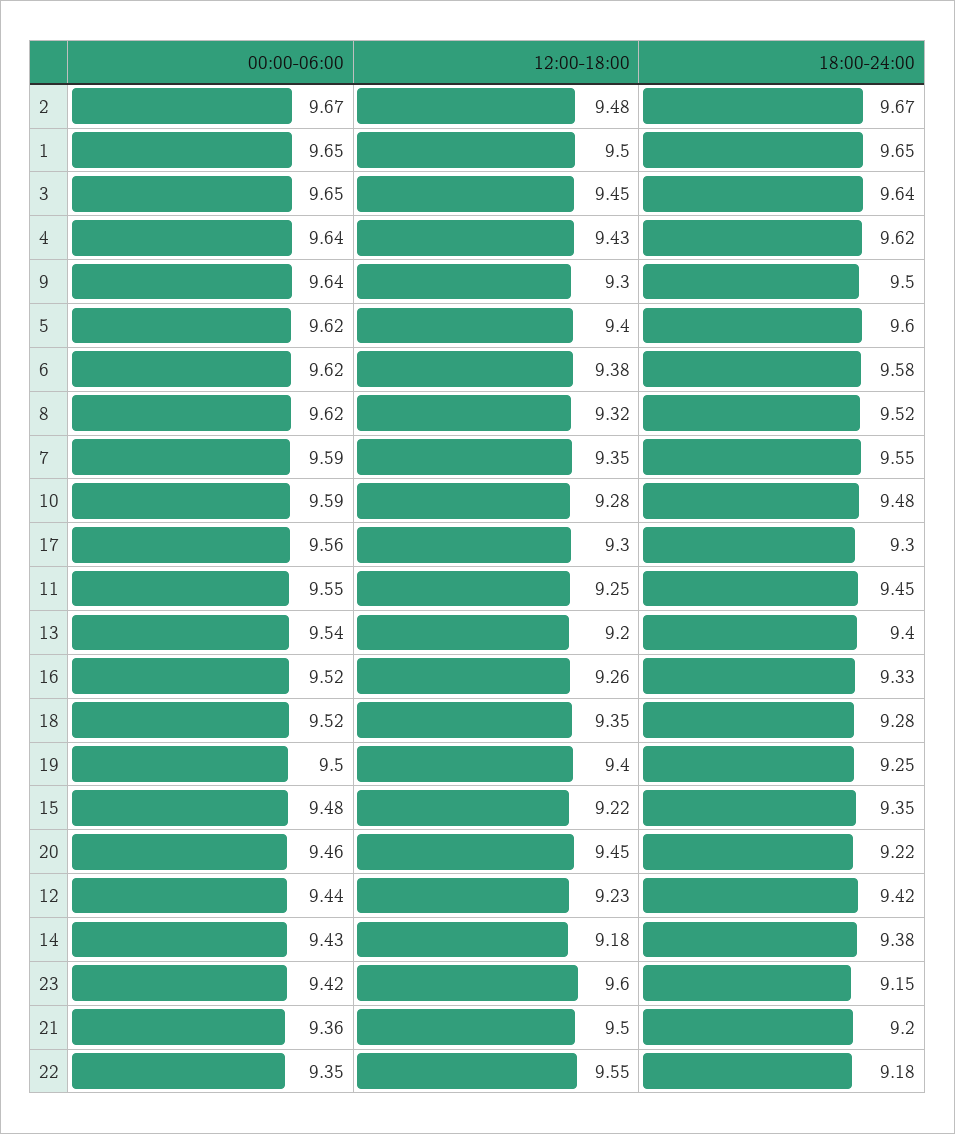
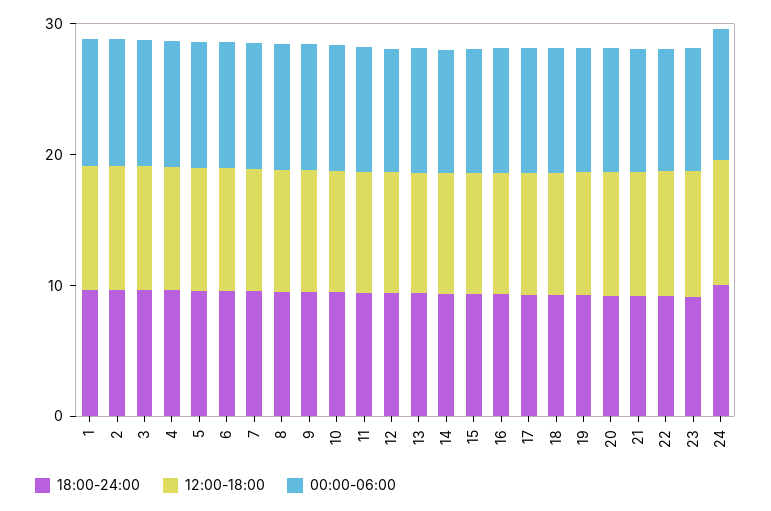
  {
    "00:00-06:00": {
      "2": 9.67,
      "1": 9.65,
      "3": 9.65,
      "4": 9.64,
      "9": 9.64,
      "5": 9.62,
      "6": 9.62,
      "8": 9.62,
      "7": 9.59,
      "10": 9.59,
      "17": 9.56,
      "11": 9.55,
      "13": 9.54,
      "16": 9.52,
      "18": 9.52,
      "19": 9.5,
      "15": 9.48,
      "20": 9.46,
      "12": 9.44,
      "14": 9.43,
      "23": 9.42,
      "21": 9.36,
-     "22": 9.35
+     "22": 9.35,
+     "24": 10
    },
    "12:00-18:00": {
      "2": 9.48,
      "1": 9.5,
      "3": 9.45,
      "4": 9.43,
      "9": 9.3,
      "5": 9.4,
      "6": 9.38,
      "8": 9.32,
      "7": 9.35,
      "10": 9.28,
      "17": 9.3,
      "11": 9.25,
      "13": 9.2,
      "16": 9.26,
      "18": 9.35,
      "19": 9.4,
      "15": 9.22,
      "20": 9.45,
      "12": 9.23,
      "14": 9.18,
      "23": 9.6,
      "21": 9.5,
-     "22": 9.55
+     "22": 9.55,
+     "24": 10
    },
    "18:00-24:00": {
      "2": 9.67,
      "1": 9.65,
      "3": 9.64,
      "4": 9.62,
      "9": 9.5,
      "5": 9.6,
      "6": 9.58,
      "8": 9.52,
      "7": 9.55,
      "10": 9.48,
      "17": 9.3,
      "11": 9.45,
      "13": 9.4,
      "16": 9.33,
      "18": 9.28,
      "19": 9.25,
      "15": 9.35,
      "20": 9.22,
      "12": 9.42,
      "14": 9.38,
      "23": 9.15,
      "21": 9.2,
-     "22": 9.18
+     "22": 9.18,
+     "24": 10
    }
  }

